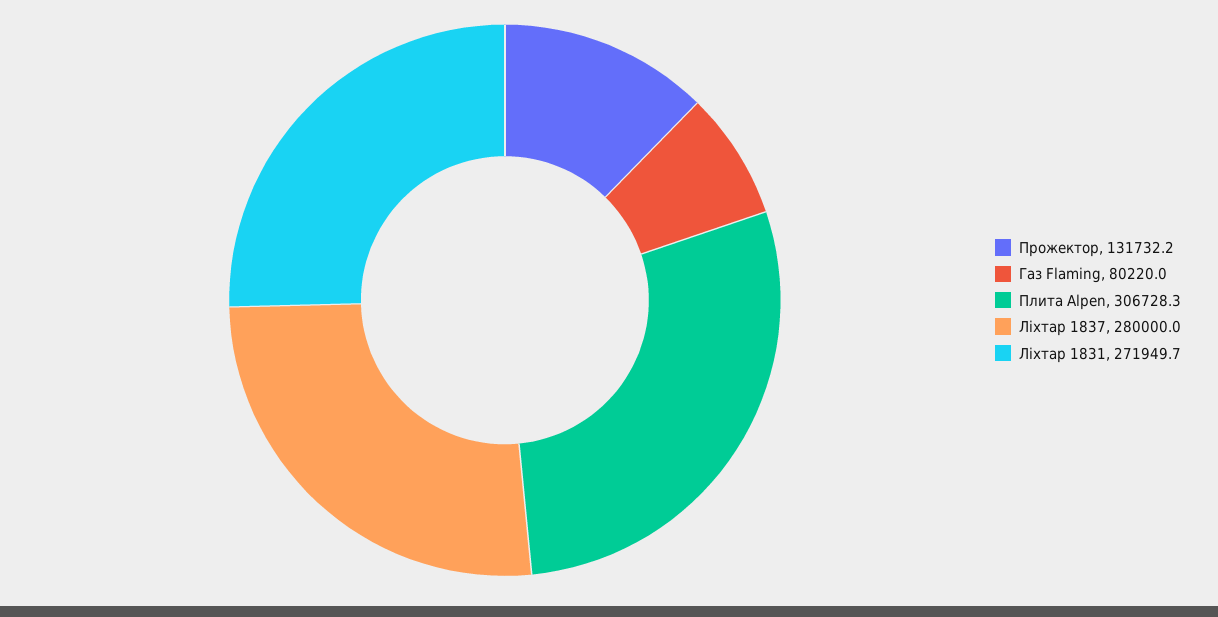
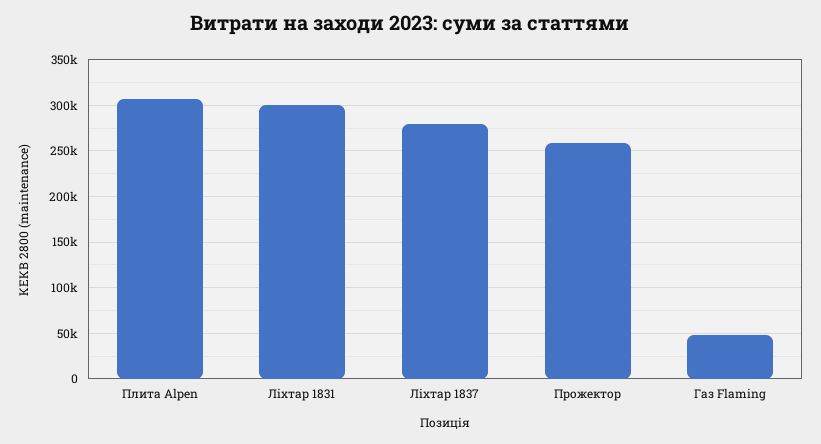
  {
-   "Прожектор": 131732.2,
+   "Прожектор": 260000,
-   "Газ Flaming": 80220,
+   "Газ Flaming": 50000,
    "Плита Alpen": 306728.3,
    "Ліхтар 1837": 280000,
-   "Ліхтар 1831": 271949.7
+   "Ліхтар 1831": 300000
  }

